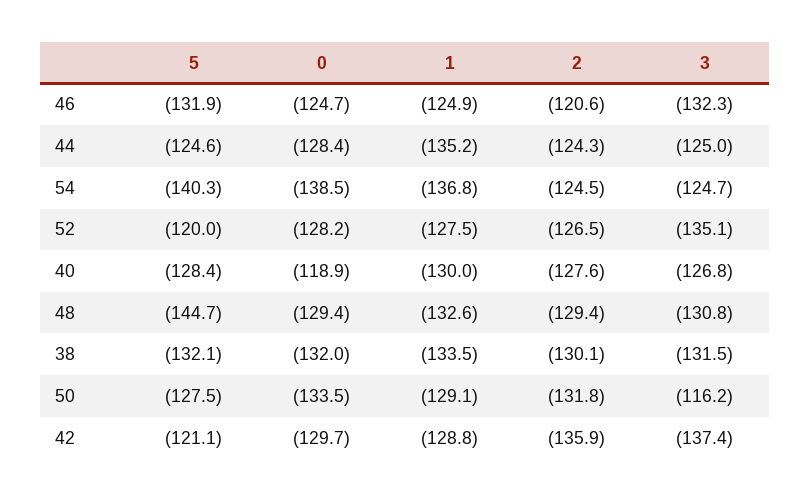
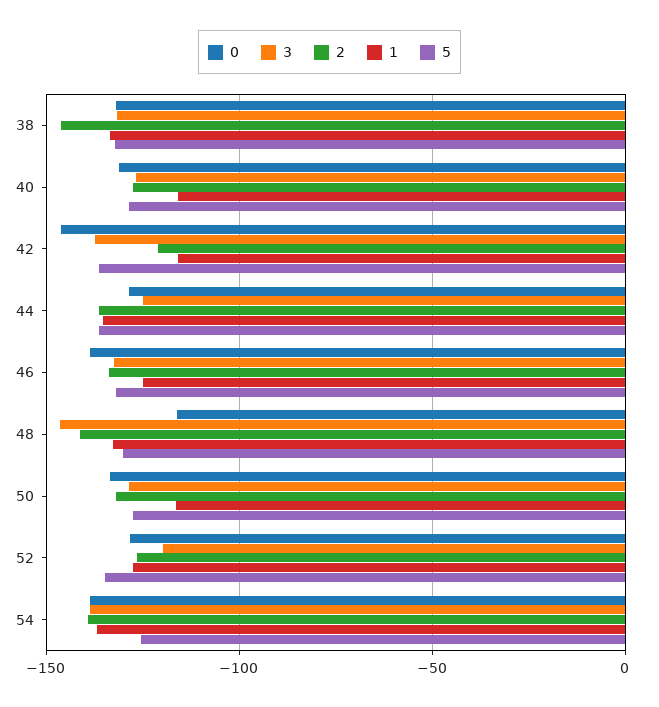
  {
    "5": {
      "46": -131.9,
-     "44": -124.6,
+     "44": -135,
-     "54": -140.3,
+     "54": -125,
-     "52": -120,
+     "52": -135,
      "40": -128.4,
-     "48": -144.7,
+     "48": -130,
      "38": -132.1,
      "50": -127.5,
-     "42": -121.1
+     "42": -135
    },
    "0": {
-     "46": -124.7,
+     "46": -140,
      "44": -128.4,
      "54": -138.5,
      "52": -128.2,
-     "40": -118.9,
+     "40": -130,
-     "48": -129.4,
+     "48": -115,
      "38": -132,
      "50": -133.5,
-     "42": -129.7
+     "42": -145
    },
    "1": {
      "46": -124.9,
      "44": -135.2,
      "54": -136.8,
      "52": -127.5,
-     "40": -130,
+     "40": -115,
      "48": -132.6,
      "38": -133.5,
-     "50": -129.1,
+     "50": -115,
-     "42": -128.8
+     "42": -115
    },
    "2": {
-     "46": -120.6,
+     "46": -135,
-     "44": -124.3,
+     "44": -135,
-     "54": -124.5,
+     "54": -140,
      "52": -126.5,
      "40": -127.6,
-     "48": -129.4,
+     "48": -140,
-     "38": -130.1,
+     "38": -145,
      "50": -131.8,
-     "42": -135.9
+     "42": -120
    },
    "3": {
      "46": -132.3,
      "44": -125,
-     "54": -124.7,
+     "54": -140,
-     "52": -135.1,
+     "52": -120,
      "40": -126.8,
-     "48": -130.8,
+     "48": -145,
      "38": -131.5,
-     "50": -116.2,
+     "50": -130,
      "42": -137.4
    }
  }

